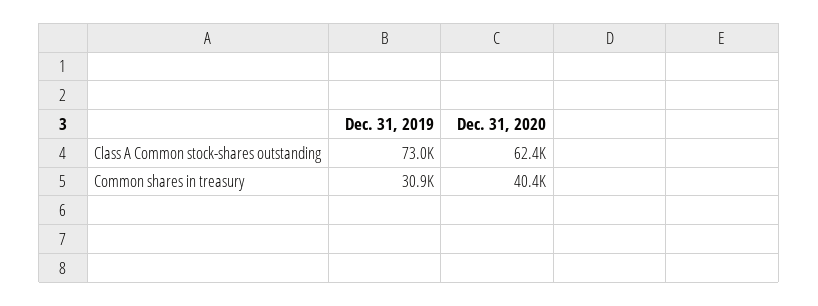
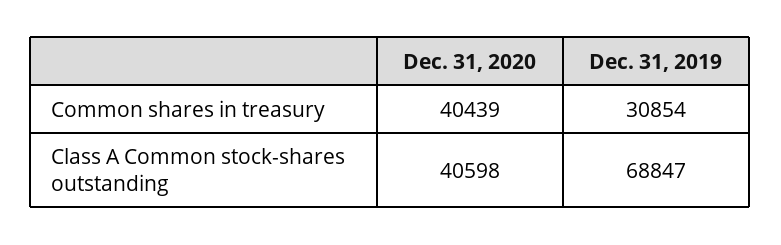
  {
    "Dec. 31, 2019": {
-     "Class A Common stock-shares outstanding": 73000,
+     "Class A Common stock-shares outstanding": 68847,
      "Common shares in treasury": 30854
    },
    "Dec. 31, 2020": {
-     "Class A Common stock-shares outstanding": 62400,
+     "Class A Common stock-shares outstanding": 40598,
      "Common shares in treasury": 40439
    }
  }

